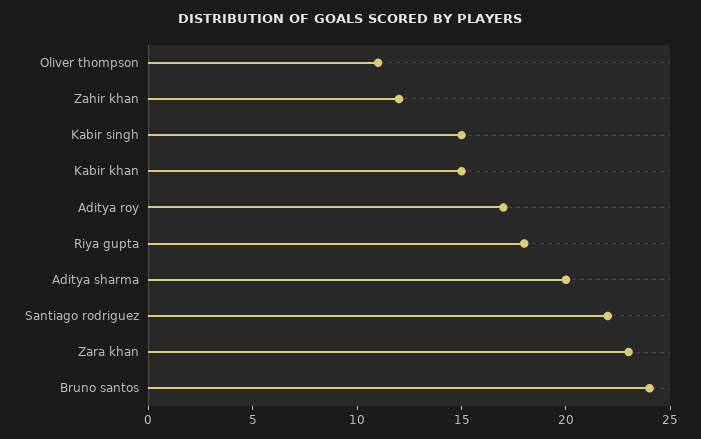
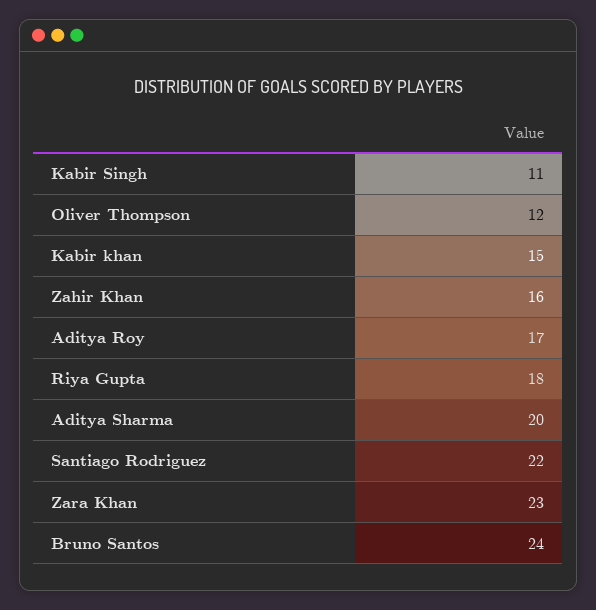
  {
-   "Oliver thompson": 11,
+   "Oliver thompson": 12,
-   "Zahir khan": 12,
+   "Zahir khan": 16,
-   "Kabir singh": 15,
+   "Kabir singh": 11,
    "Kabir khan": 15,
    "Aditya roy": 17,
    "Riya gupta": 18,
    "Aditya sharma": 20,
    "Santiago rodriguez": 22,
    "Zara khan": 23,
    "Bruno santos": 24
  }

